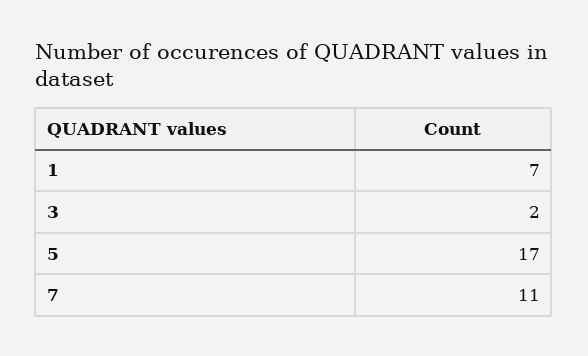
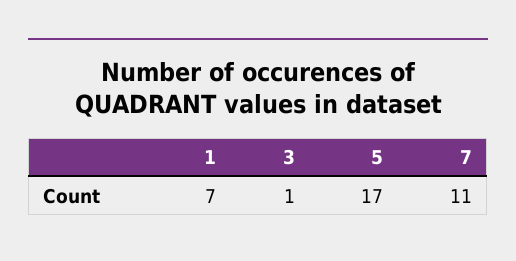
  {
    "1": 7,
-   "3": 2,
+   "3": 1,
    "5": 17,
    "7": 11
  }

